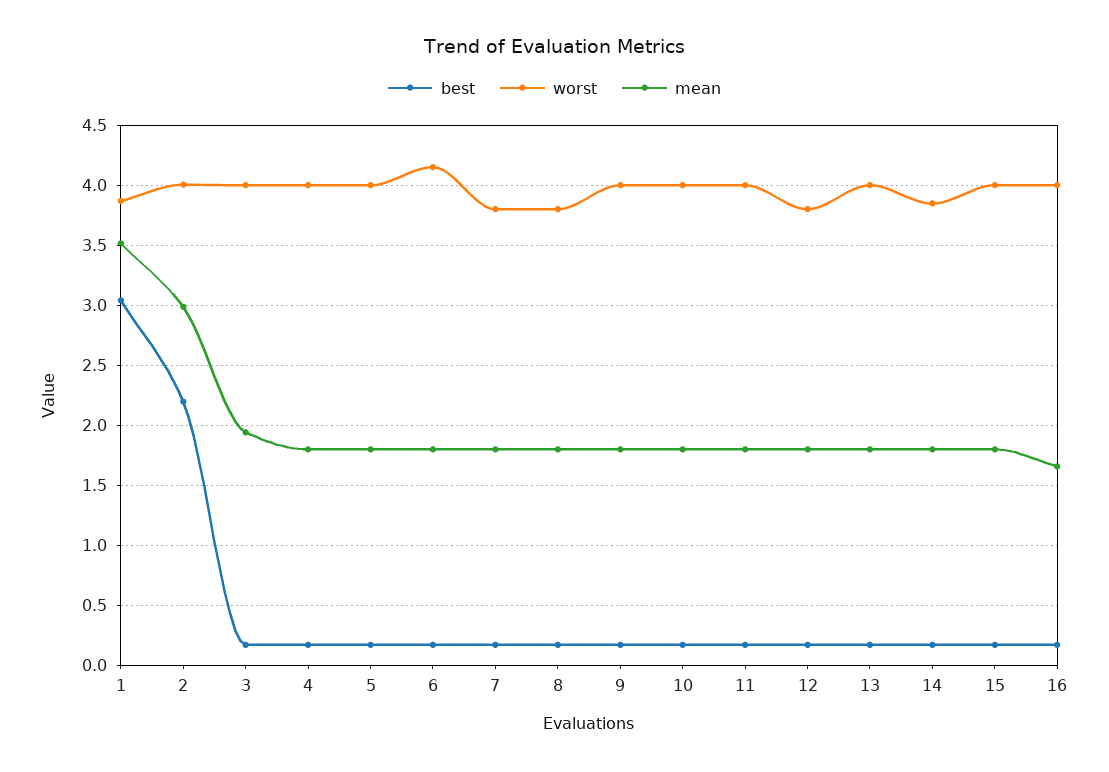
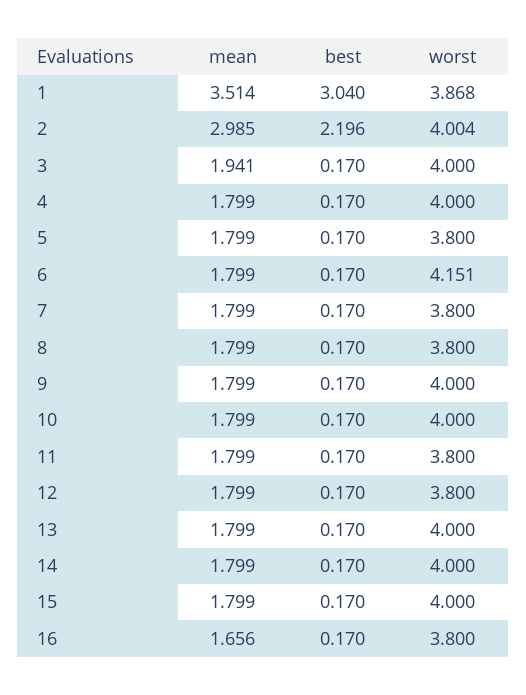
  {
    "best": {
      "1": 3.04,
      "2": 2.196,
      "3": 0.17,
      "4": 0.17,
      "5": 0.17,
      "6": 0.17,
      "7": 0.17,
      "8": 0.17,
      "9": 0.17,
      "10": 0.17,
      "11": 0.17,
      "12": 0.17,
      "13": 0.17,
      "14": 0.17,
      "15": 0.17,
      "16": 0.17
    },
    "worst": {
      "1": 3.868,
      "2": 4.004,
      "3": 4,
      "4": 4,
-     "5": 4,
+     "5": 3.8,
      "6": 4.151,
      "7": 3.8,
      "8": 3.8,
      "9": 4,
      "10": 4,
-     "11": 4,
+     "11": 3.8,
      "12": 3.8,
      "13": 4,
-     "14": 3.85,
+     "14": 4,
      "15": 4,
-     "16": 4
+     "16": 3.8
    },
    "mean": {
      "1": 3.514,
      "2": 2.985,
      "3": 1.941,
      "4": 1.799,
      "5": 1.799,
      "6": 1.799,
      "7": 1.799,
      "8": 1.799,
      "9": 1.799,
      "10": 1.799,
      "11": 1.799,
      "12": 1.799,
      "13": 1.799,
      "14": 1.799,
      "15": 1.799,
      "16": 1.656
    }
  }

